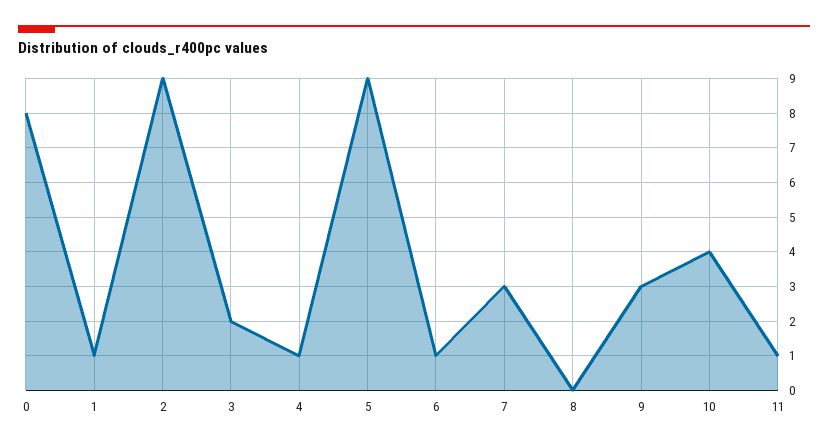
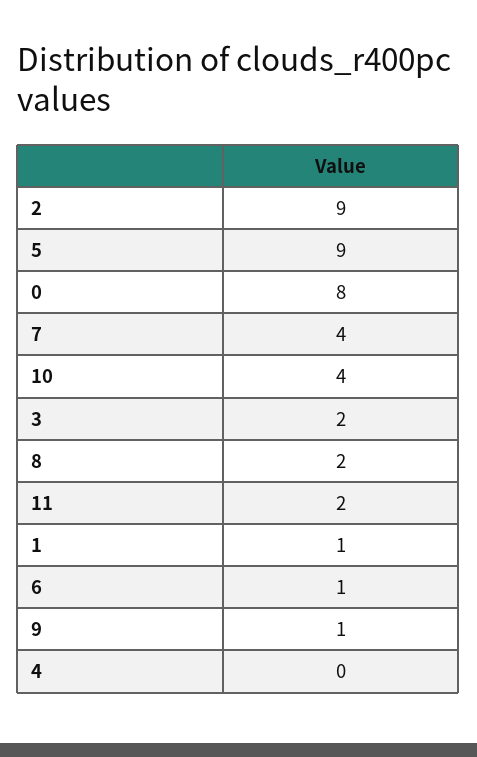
  {
    "0": 8,
    "1": 1,
    "2": 9,
    "3": 2,
-   "4": 1,
+   "4": 0,
    "5": 9,
    "6": 1,
-   "7": 3,
+   "7": 4,
-   "8": 0,
+   "8": 2,
-   "9": 3,
+   "9": 1,
    "10": 4,
-   "11": 1
+   "11": 2
  }

